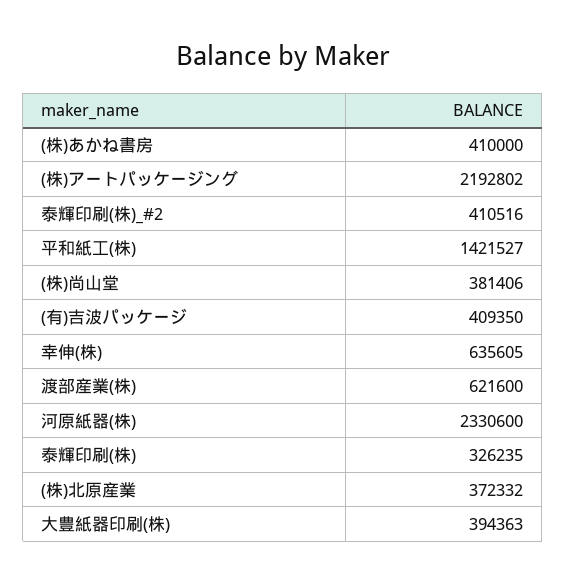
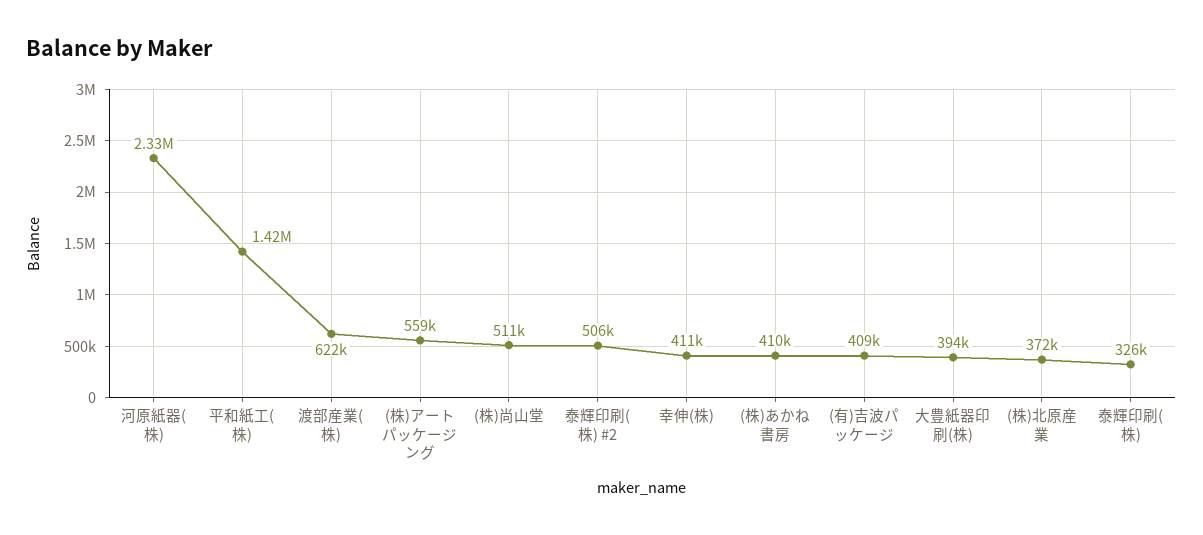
  {
    "(株)あかね書房": 410000,
-   "(株)アートパッケージング": 2192802,
+   "(株)アートパッケージング": 559000,
-   "泰輝印刷(株)_#2": 410516,
+   "泰輝印刷(株)_#2": 506000,
    "平和紙工(株)": 1421527,
-   "(株)尚山堂": 381406,
+   "(株)尚山堂": 511000,
    "(有)吉波パッケージ": 409350,
-   "幸伸(株)": 635605,
+   "幸伸(株)": 411000,
    "渡部産業(株)": 621600,
    "河原紙器(株)": 2330600,
    "泰輝印刷(株)": 326235,
    "(株)北原産業": 372332,
    "大豊紙器印刷(株)": 394363
  }

